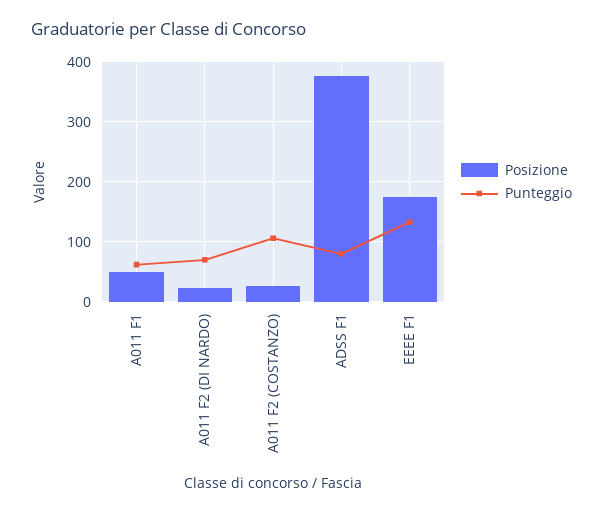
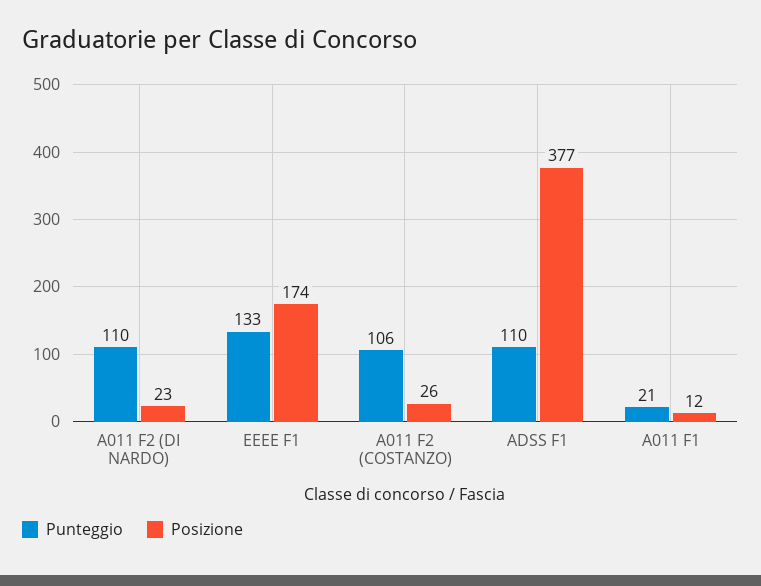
  {
    "Posizione": {
-     "A011 F1": 50,
+     "A011 F1": 12,
      "A011 F2 (DI NARDO)": 23,
      "A011 F2 (COSTANZO)": 26,
      "ADSS F1": 377,
      "EEEE F1": 174
    },
    "Punteggio": {
-     "A011 F1": 60,
+     "A011 F1": 21,
-     "A011 F2 (DI NARDO)": 70,
+     "A011 F2 (DI NARDO)": 110,
      "A011 F2 (COSTANZO)": 106,
-     "ADSS F1": 80,
+     "ADSS F1": 110,
      "EEEE F1": 133
    }
  }

